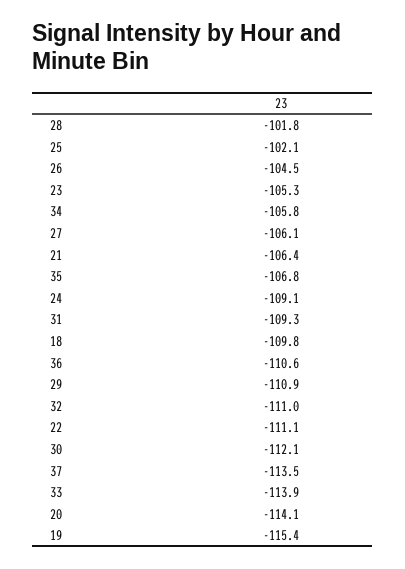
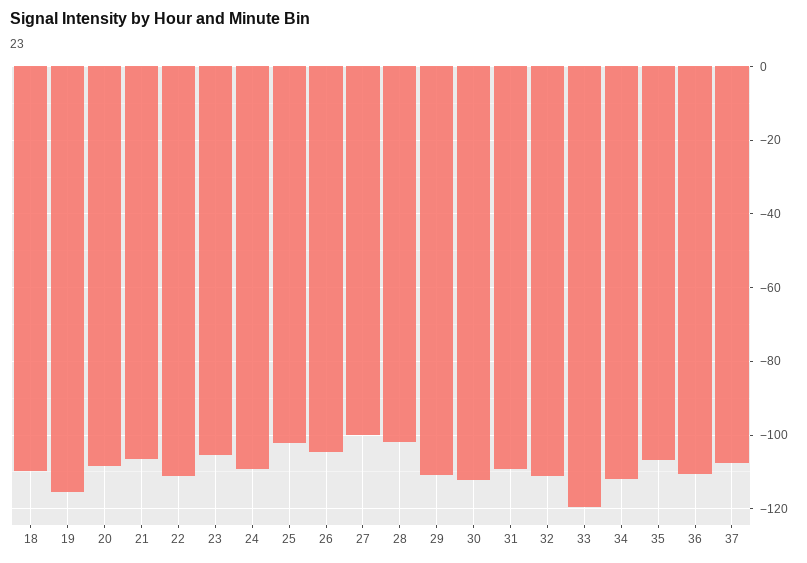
  {
    "28": -101.8,
    "25": -102.1,
    "26": -104.5,
    "23": -105.3,
-   "34": -105.8,
+   "34": -112,
-   "27": -106.1,
+   "27": -100,
    "21": -106.4,
    "35": -106.8,
    "24": -109.1,
    "31": -109.3,
    "18": -109.8,
    "36": -110.6,
    "29": -110.9,
    "32": -111,
    "22": -111.1,
    "30": -112.1,
-   "37": -113.5,
+   "37": -108,
-   "33": -113.9,
+   "33": -120,
-   "20": -114.1,
+   "20": -108,
    "19": -115.4
  }

